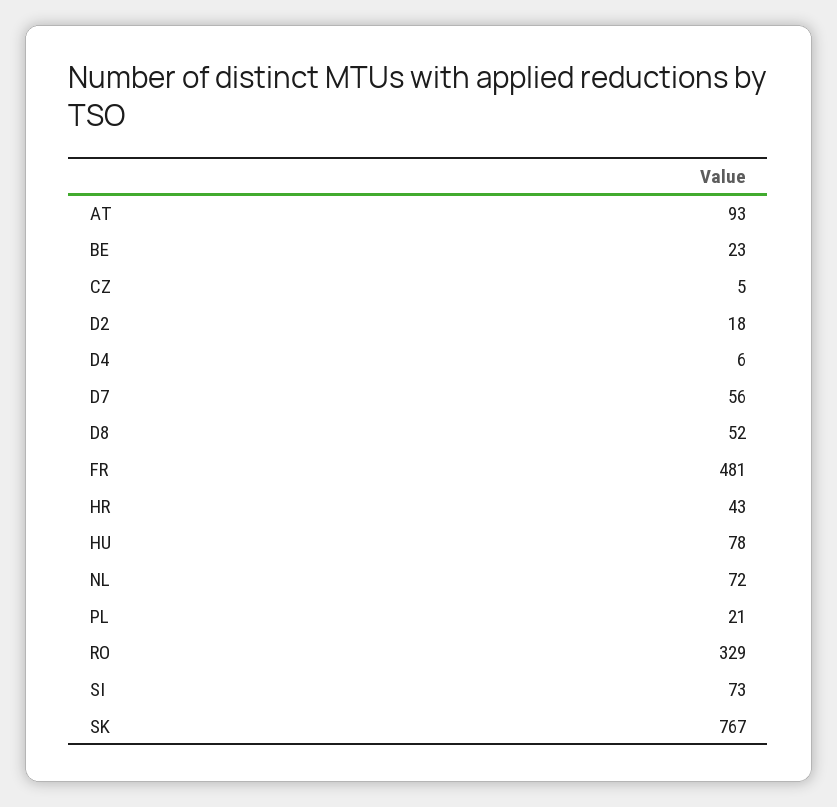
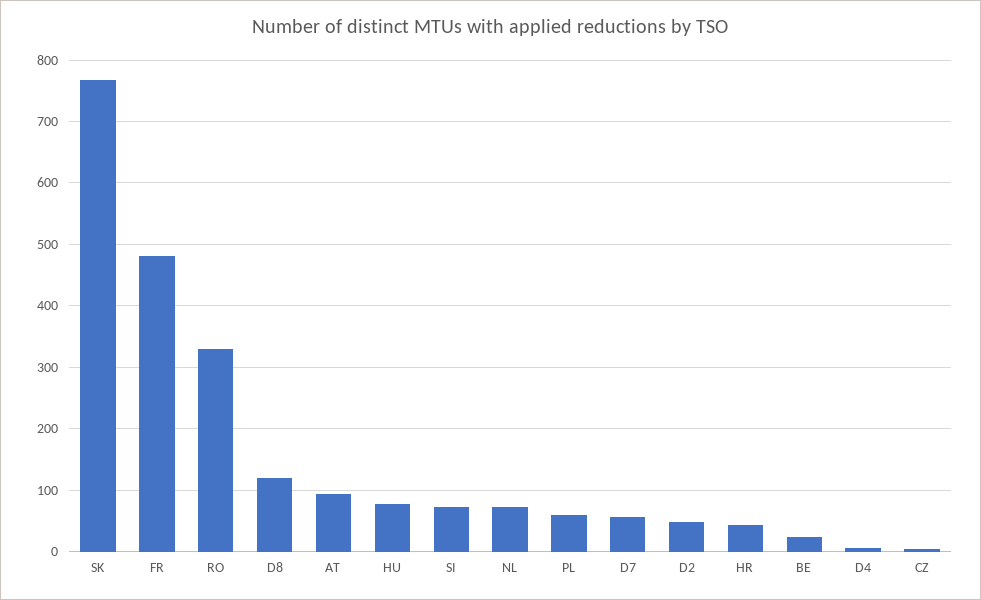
  {
    "AT": 93,
    "BE": 23,
    "CZ": 5,
-   "D2": 18,
+   "D2": 50,
    "D4": 6,
    "D7": 56,
-   "D8": 52,
+   "D8": 120,
    "FR": 481,
    "HR": 43,
    "HU": 78,
    "NL": 72,
-   "PL": 21,
+   "PL": 60,
    "RO": 329,
    "SI": 73,
    "SK": 767
  }

